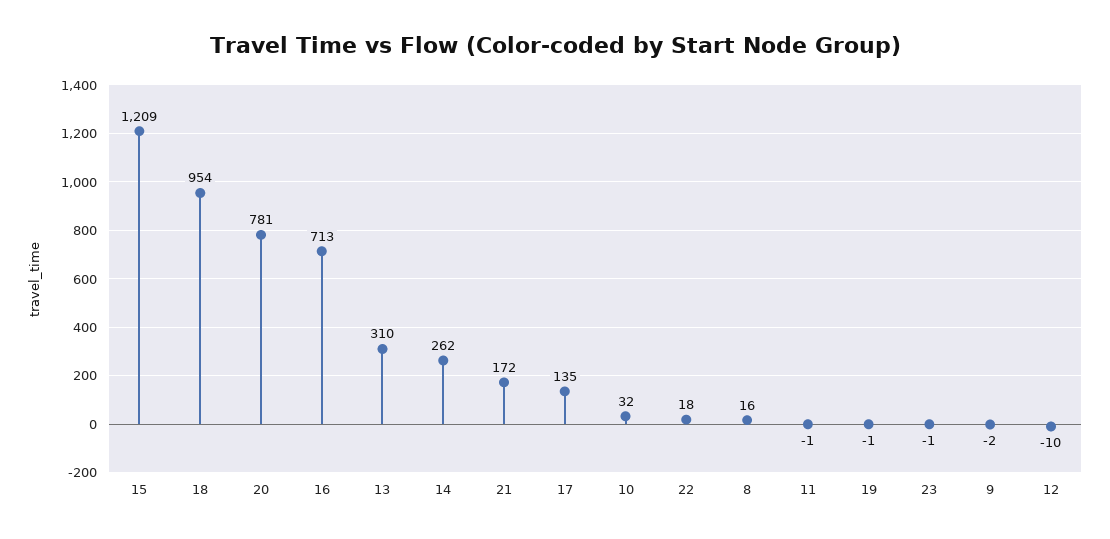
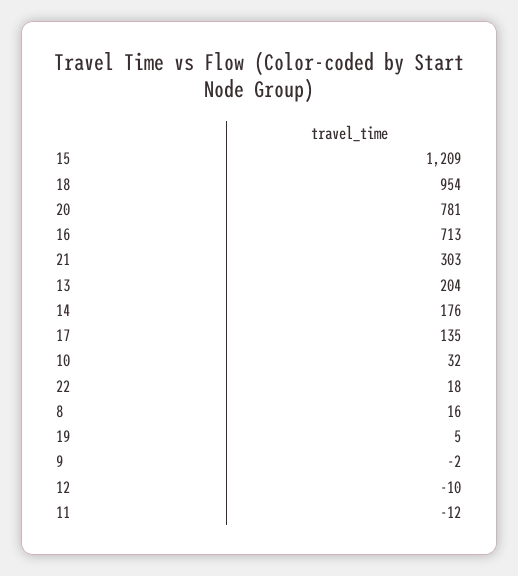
  {
    "15": 1209,
    "18": 954,
    "20": 781,
    "16": 713,
-   "13": 310,
+   "13": 204,
-   "14": 262,
+   "14": 176,
-   "21": 172,
+   "21": 303,
    "17": 135,
    "10": 32,
    "22": 18,
    "8": 16,
-   "11": -1,
+   "11": -12,
-   "19": -1,
+   "19": 5,
-   "23": -1,
    "9": -2,
    "12": -10
  }

